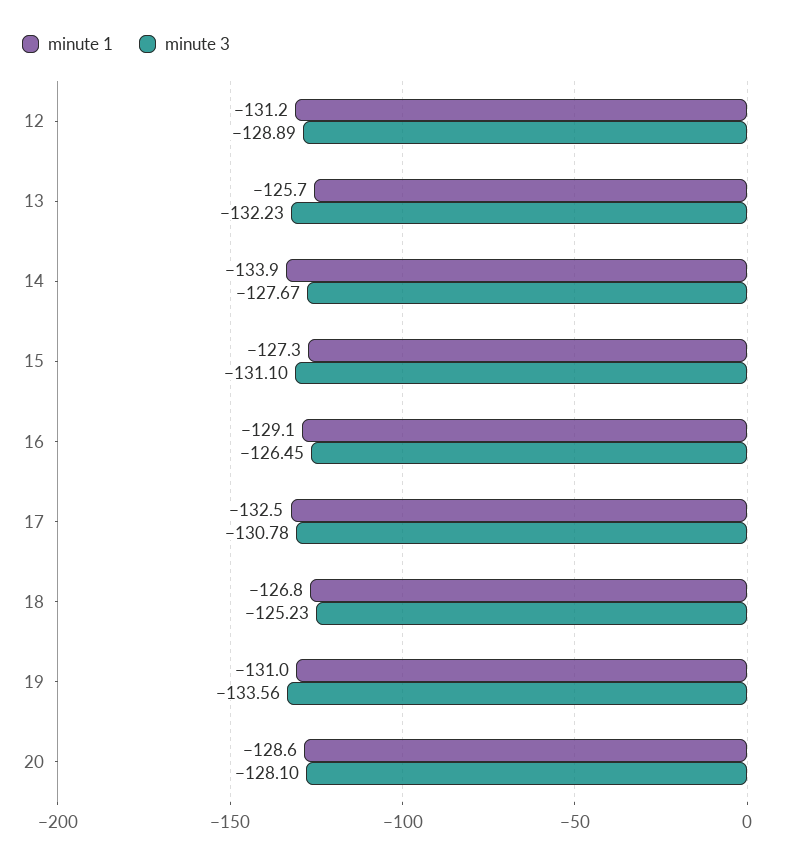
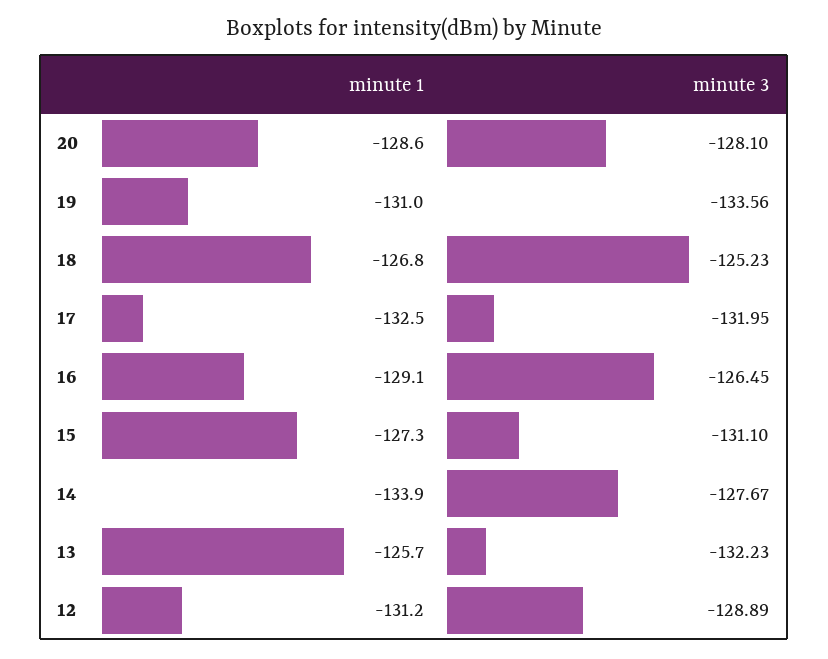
  {
    "minute 1": {
      "12": -131.2,
      "13": -125.7,
      "14": -133.9,
      "15": -127.3,
      "16": -129.1,
      "17": -132.5,
      "18": -126.8,
      "19": -131,
      "20": -128.6
    },
    "minute 3": {
      "12": -128.89,
      "13": -132.23,
      "14": -127.67,
      "15": -131.1,
      "16": -126.45,
-     "17": -130.78,
+     "17": -131.95,
      "18": -125.23,
      "19": -133.56,
      "20": -128.1
    }
  }

